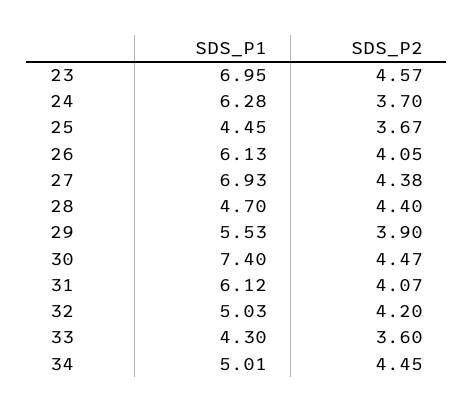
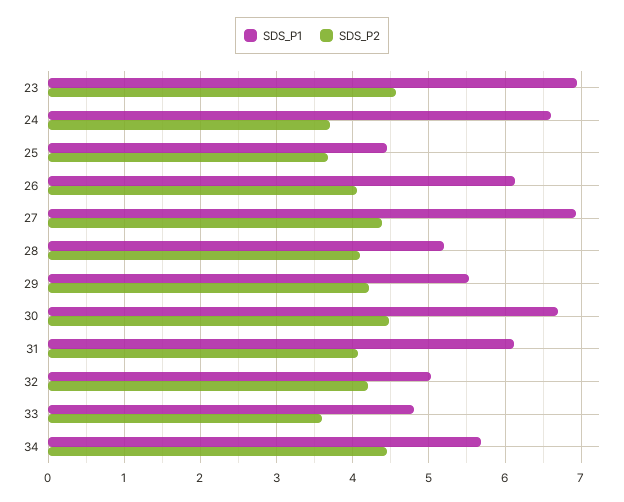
  {
    "SDS_P1": {
      "23": 6.95,
-     "24": 6.28,
+     "24": 6.6,
      "25": 4.45,
      "26": 6.13,
      "27": 6.93,
-     "28": 4.7,
+     "28": 5.2,
      "29": 5.53,
-     "30": 7.4,
+     "30": 6.7,
      "31": 6.12,
      "32": 5.03,
-     "33": 4.3,
+     "33": 4.8,
-     "34": 5.01
+     "34": 5.7
    },
    "SDS_P2": {
      "23": 4.57,
      "24": 3.7,
      "25": 3.67,
      "26": 4.05,
      "27": 4.38,
-     "28": 4.4,
+     "28": 4.1,
-     "29": 3.9,
+     "29": 4.2,
      "30": 4.47,
      "31": 4.07,
      "32": 4.2,
      "33": 3.6,
      "34": 4.45
    }
  }

